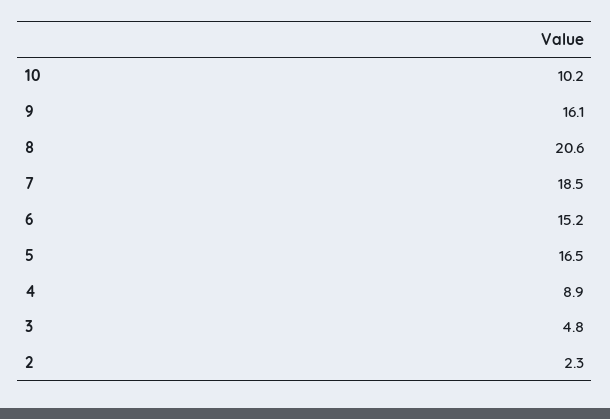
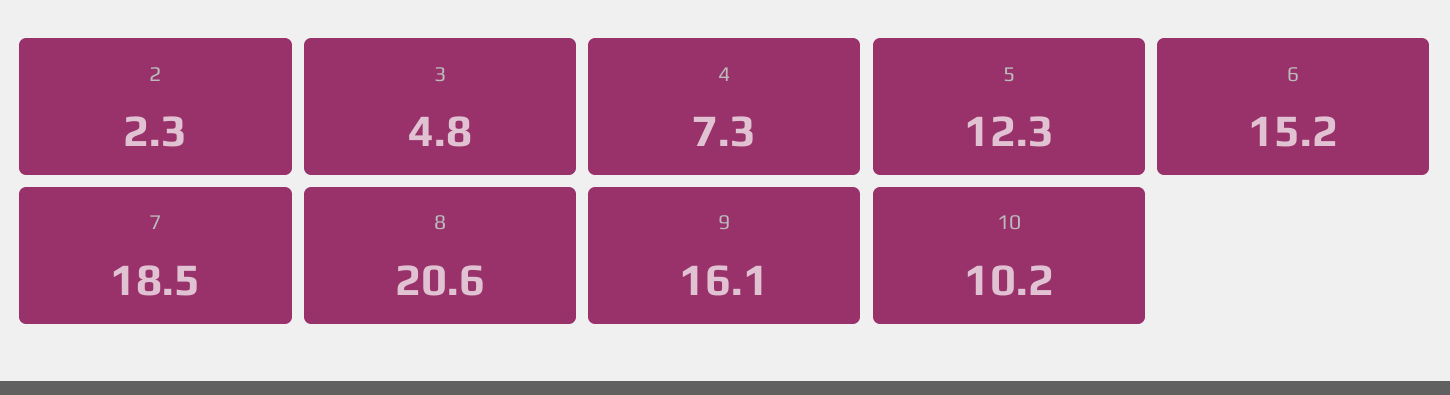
  {
    "10": 10.2,
    "9": 16.1,
    "8": 20.6,
    "7": 18.5,
    "6": 15.2,
-   "5": 16.5,
+   "5": 12.3,
-   "4": 8.9,
+   "4": 7.3,
    "3": 4.8,
    "2": 2.3
  }

